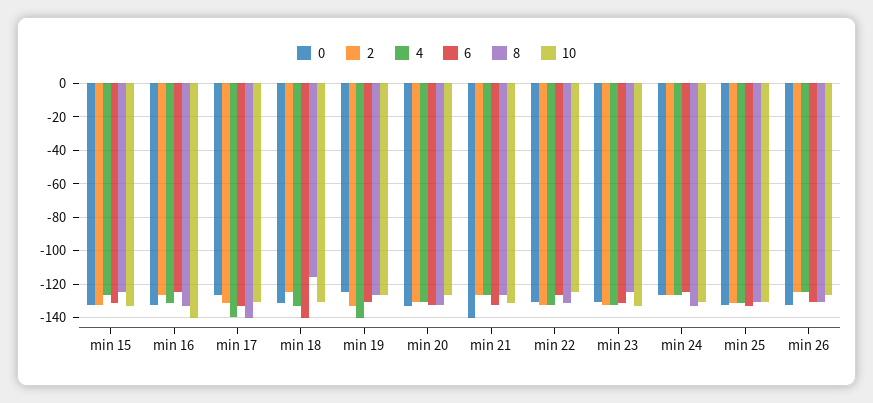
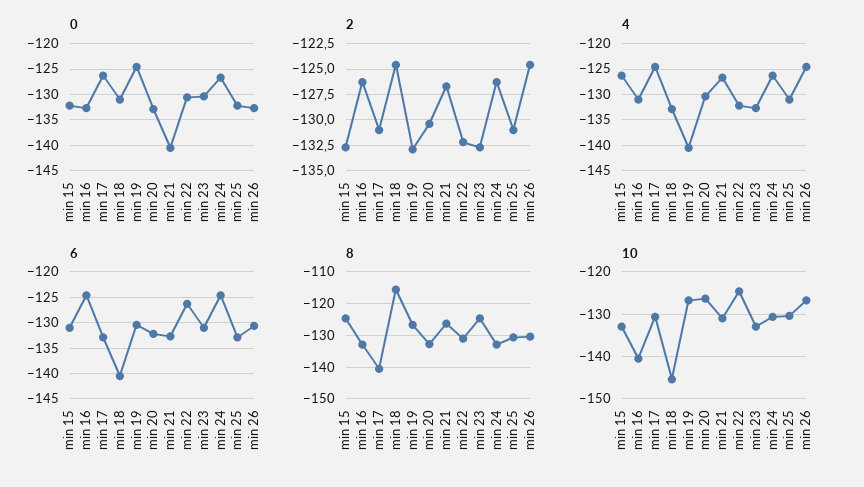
  {
    "0": {
      "min 15": -132.5,
      "min 16": -132.5,
      "min 17": -127.5,
      "min 18": -130,
      "min 19": -125,
      "min 20": -132.5,
      "min 21": -140,
      "min 22": -130,
      "min 23": -130,
      "min 24": -127.5,
      "min 25": -132.5,
      "min 26": -132.5
    },
    "2": {
      "min 15": -132.5,
      "min 16": -127.5,
      "min 17": -130,
      "min 18": -125,
      "min 19": -132.5,
      "min 20": -130,
      "min 21": -127.5,
      "min 22": -132.5,
      "min 23": -132.5,
      "min 24": -127.5,
      "min 25": -130,
      "min 26": -125
    },
    "4": {
      "min 15": -127.5,
      "min 16": -130,
-     "min 17": -140,
+     "min 17": -125,
      "min 18": -132.5,
      "min 19": -140,
      "min 20": -130,
      "min 21": -127.5,
      "min 22": -132.5,
      "min 23": -132.5,
      "min 24": -127.5,
      "min 25": -130,
      "min 26": -125
    },
    "6": {
      "min 15": -130,
      "min 16": -125,
      "min 17": -132.5,
      "min 18": -140,
      "min 19": -130,
      "min 20": -132.5,
      "min 21": -132.5,
      "min 22": -127.5,
      "min 23": -130,
      "min 24": -125,
      "min 25": -132.5,
      "min 26": -130
    },
    "8": {
      "min 15": -124,
      "min 16": -132,
      "min 17": -140,
      "min 18": -116,
      "min 19": -126,
      "min 20": -132,
      "min 21": -126,
      "min 22": -132,
      "min 23": -124,
      "min 24": -132,
      "min 25": -130,
      "min 26": -130
    },
    "10": {
      "min 15": -132,
      "min 16": -140,
      "min 17": -130,
-     "min 18": -130,
+     "min 18": -146,
      "min 19": -126,
      "min 20": -126,
      "min 21": -132,
      "min 22": -124,
      "min 23": -132,
      "min 24": -130,
      "min 25": -130,
      "min 26": -126
    }
  }

